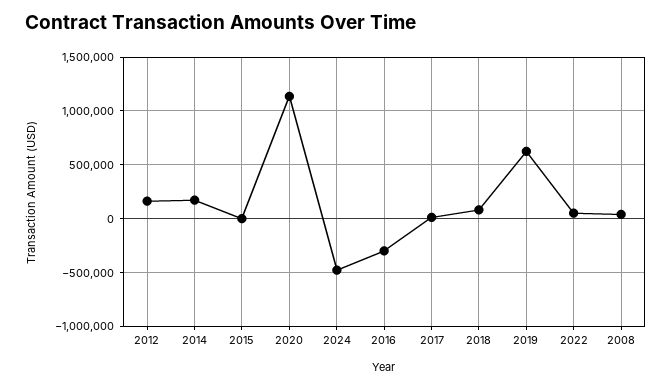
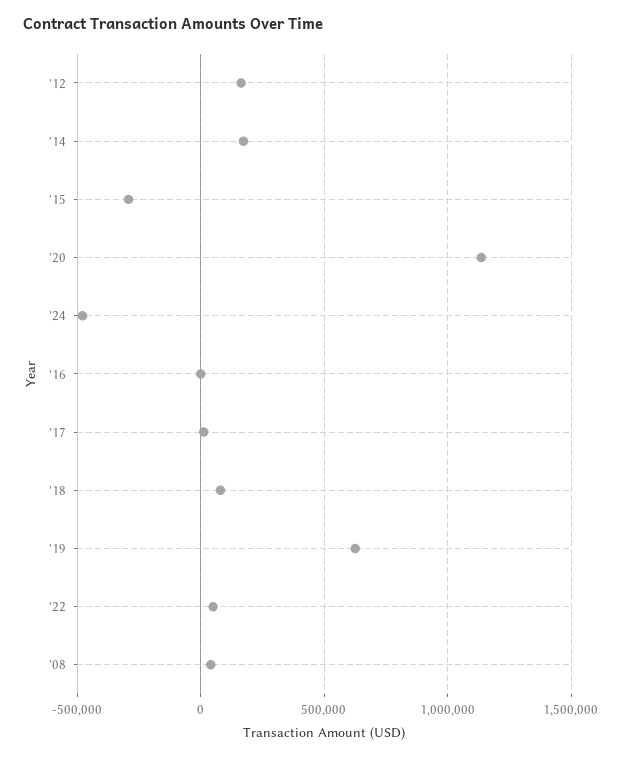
  {
    "2012": 150000,
    "2014": 150000,
-   "2015": 0,
+   "2015": -300000,
    "2020": 1150000,
    "2024": -500000,
-   "2016": -300000,
+   "2016": 0,
    "2017": 0,
    "2018": 100000,
    "2019": 650000,
    "2022": 50000,
    "2008": 50000
  }

